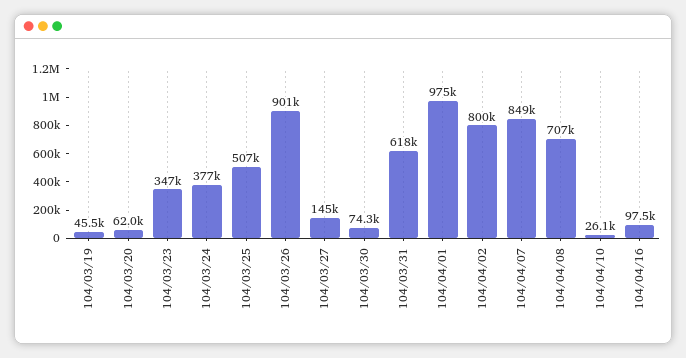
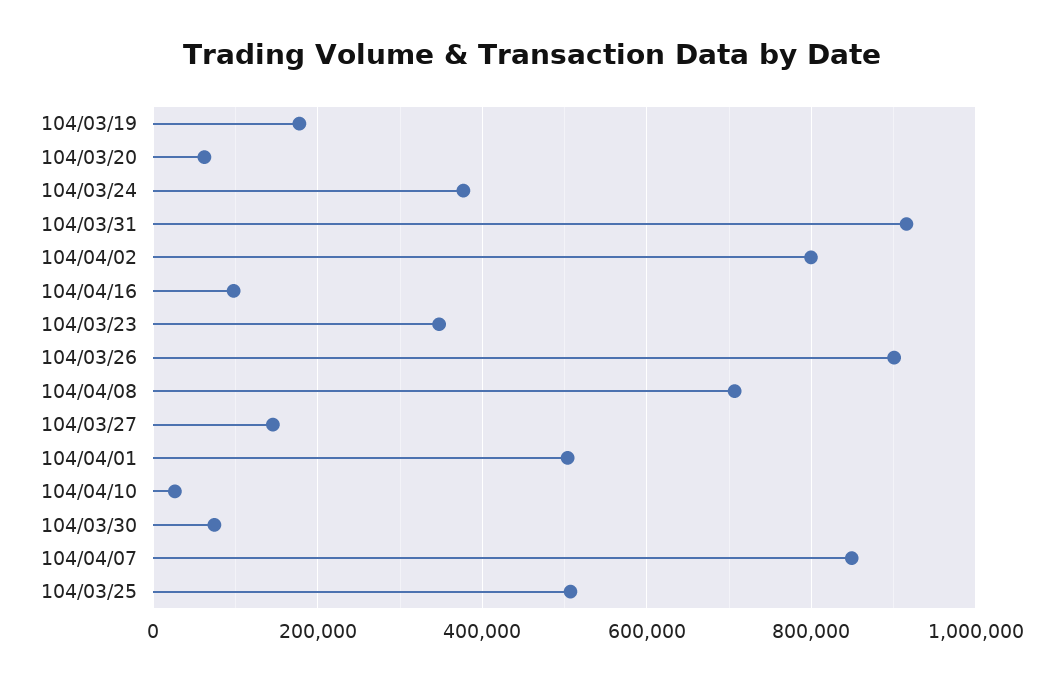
  {
-   "104/03/19": 45500,
+   "104/03/19": 180000,
    "104/03/20": 62000,
    "104/03/23": 347000,
    "104/03/24": 377000,
    "104/03/25": 507000,
    "104/03/26": 901000,
    "104/03/27": 145000,
    "104/03/30": 74300,
-   "104/03/31": 618000,
+   "104/03/31": 920000,
-   "104/04/01": 975000,
+   "104/04/01": 500000,
    "104/04/02": 800000,
    "104/04/07": 849000,
    "104/04/08": 707000,
    "104/04/10": 26100,
    "104/04/16": 97500
  }

